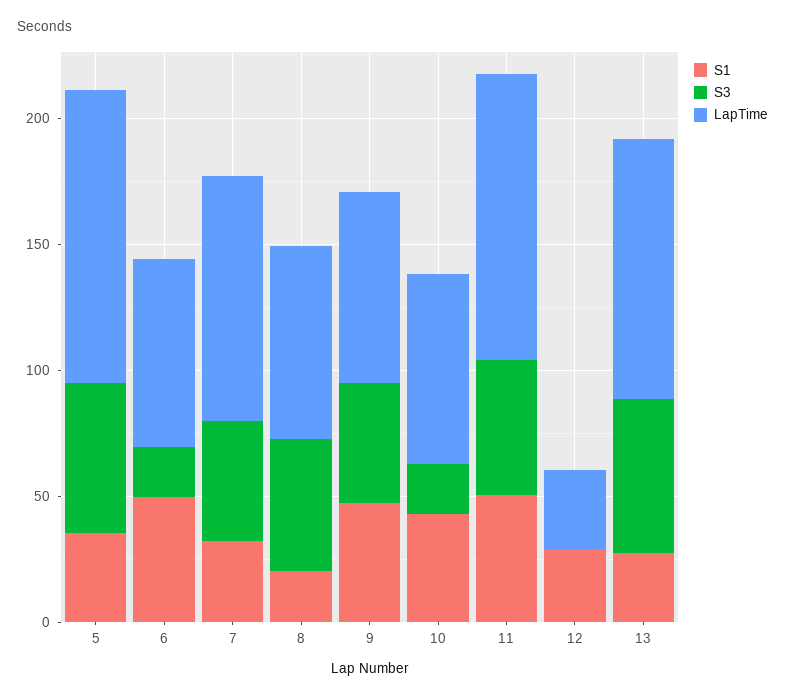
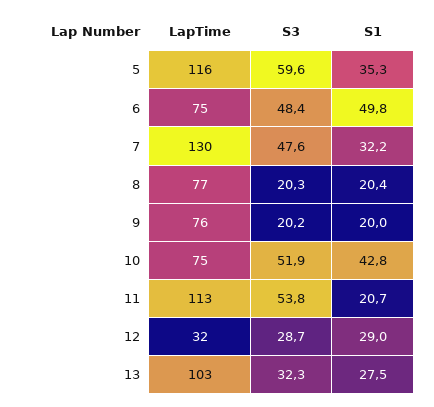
  {
    "S1": {
      "5": 35.3,
      "6": 49.8,
      "7": 32.2,
      "8": 20.4,
-     "9": 50,
+     "9": 20,
      "10": 42.8,
-     "11": 50,
+     "11": 20.7,
      "12": 29,
      "13": 27.5
    },
    "S3": {
      "5": 59.6,
-     "6": 20,
+     "6": 48.4,
      "7": 47.6,
-     "8": 50,
+     "8": 20.3,
-     "9": 50,
+     "9": 20.2,
-     "10": 20,
+     "10": 51.9,
      "11": 53.8,
-     "12": 0,
+     "12": 28.7,
-     "13": 60
+     "13": 32.3
    },
    "LapTime": {
      "5": 116,
      "6": 75,
-     "7": 100,
+     "7": 130,
      "8": 77,
      "9": 76,
      "10": 75,
      "11": 113,
      "12": 32,
      "13": 103
    }
  }

